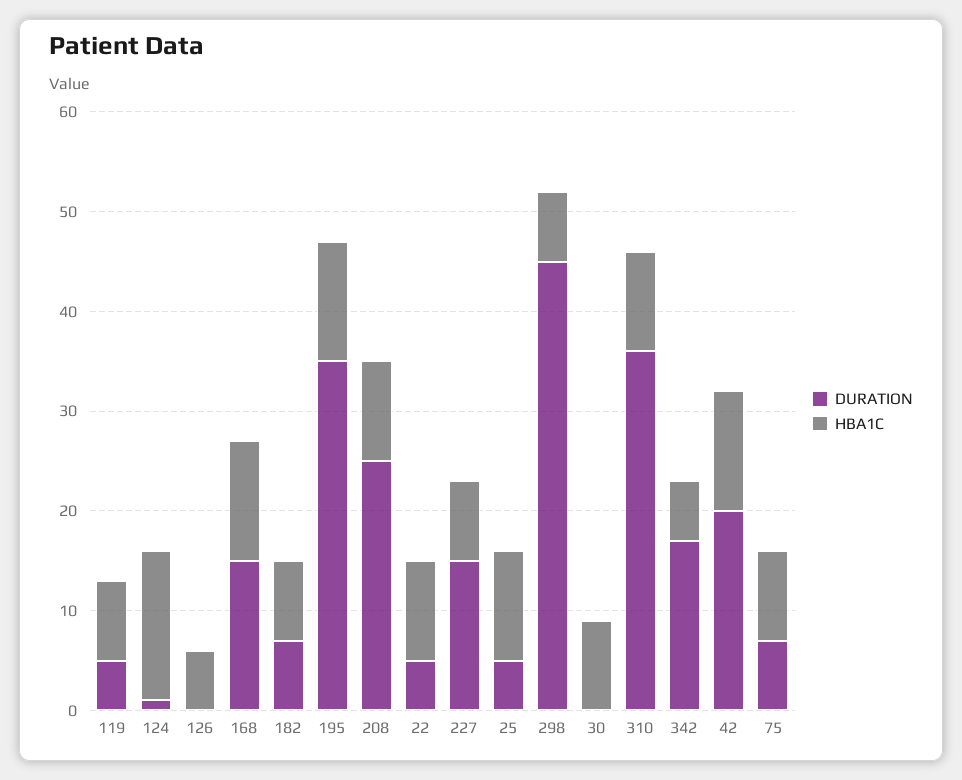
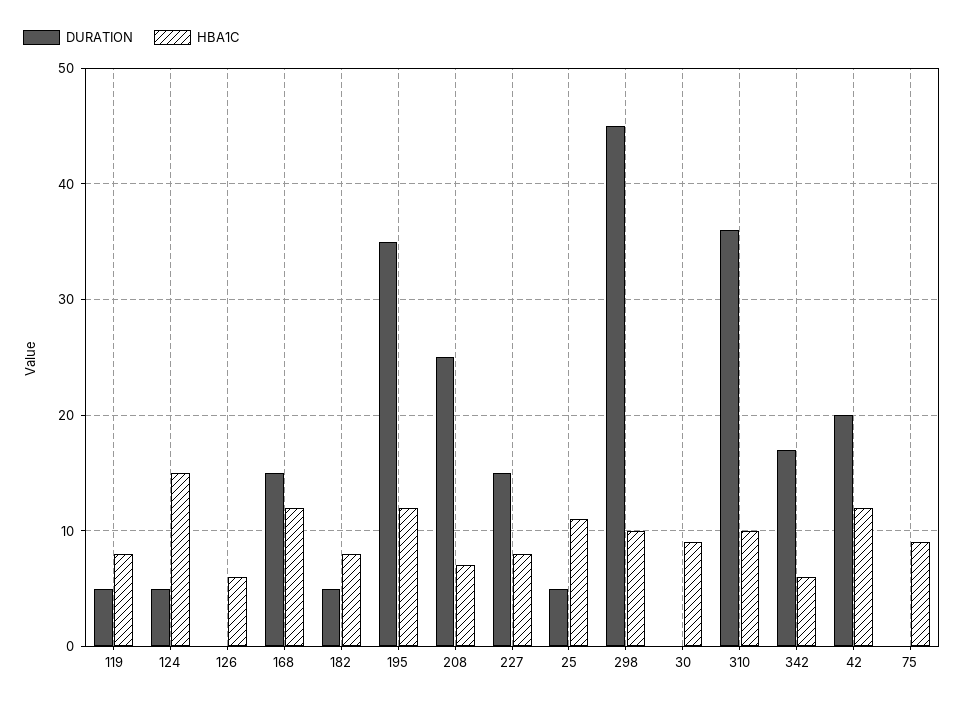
  {
    "DURATION": {
      "119": 5,
-     "124": 1,
+     "124": 5,
      "126": 0,
      "168": 15,
-     "182": 7,
+     "182": 5,
      "195": 35,
      "208": 25,
-     "22": 5,
      "227": 15,
      "25": 5,
      "298": 45,
      "30": 0,
      "310": 36,
      "342": 17,
      "42": 20,
-     "75": 7
+     "75": 0
    },
    "HBA1C": {
      "119": 8,
      "124": 15,
      "126": 6,
      "168": 12,
      "182": 8,
      "195": 12,
-     "208": 10,
+     "208": 7,
-     "22": 10,
      "227": 8,
      "25": 11,
-     "298": 7,
+     "298": 10,
      "30": 9,
      "310": 10,
      "342": 6,
      "42": 12,
      "75": 9
    }
  }

